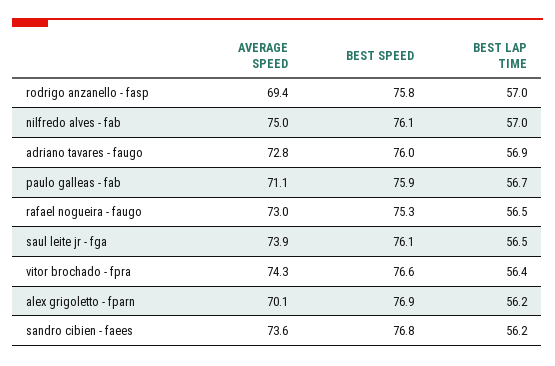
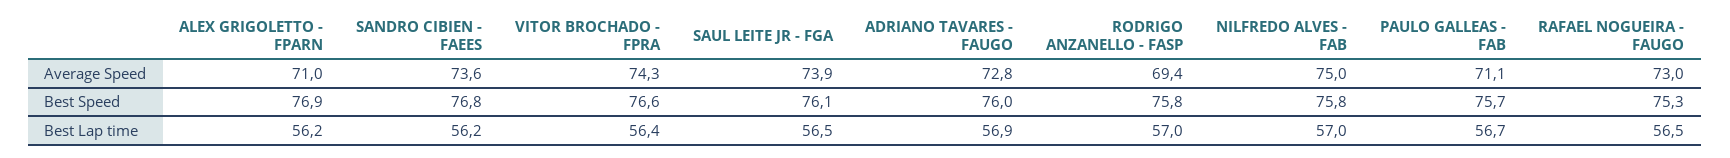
  {
    "AVERAGE SPEED": {
      "rodrigo anzanello - fasp": 69.4,
      "nilfredo alves - fab": 75,
      "adriano tavares - faugo": 72.8,
      "paulo galleas - fab": 71.1,
      "rafael nogueira - faugo": 73,
      "saul leite jr - fga": 73.9,
      "vitor brochado - fpra": 74.3,
-     "alex grigoletto - fparn": 70.1,
+     "alex grigoletto - fparn": 71,
      "sandro cibien - faees": 73.6
    },
    "BEST SPEED": {
      "rodrigo anzanello - fasp": 75.8,
-     "nilfredo alves - fab": 76.1,
+     "nilfredo alves - fab": 75.8,
      "adriano tavares - faugo": 76,
-     "paulo galleas - fab": 75.9,
+     "paulo galleas - fab": 75.7,
      "rafael nogueira - faugo": 75.3,
      "saul leite jr - fga": 76.1,
      "vitor brochado - fpra": 76.6,
      "alex grigoletto - fparn": 76.9,
      "sandro cibien - faees": 76.8
    },
    "BEST LAP TIME": {
      "rodrigo anzanello - fasp": 57,
      "nilfredo alves - fab": 57,
      "adriano tavares - faugo": 56.9,
      "paulo galleas - fab": 56.7,
      "rafael nogueira - faugo": 56.5,
      "saul leite jr - fga": 56.5,
      "vitor brochado - fpra": 56.4,
      "alex grigoletto - fparn": 56.2,
      "sandro cibien - faees": 56.2
    }
  }

